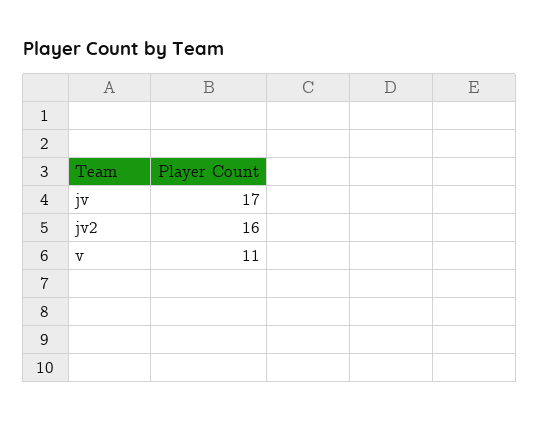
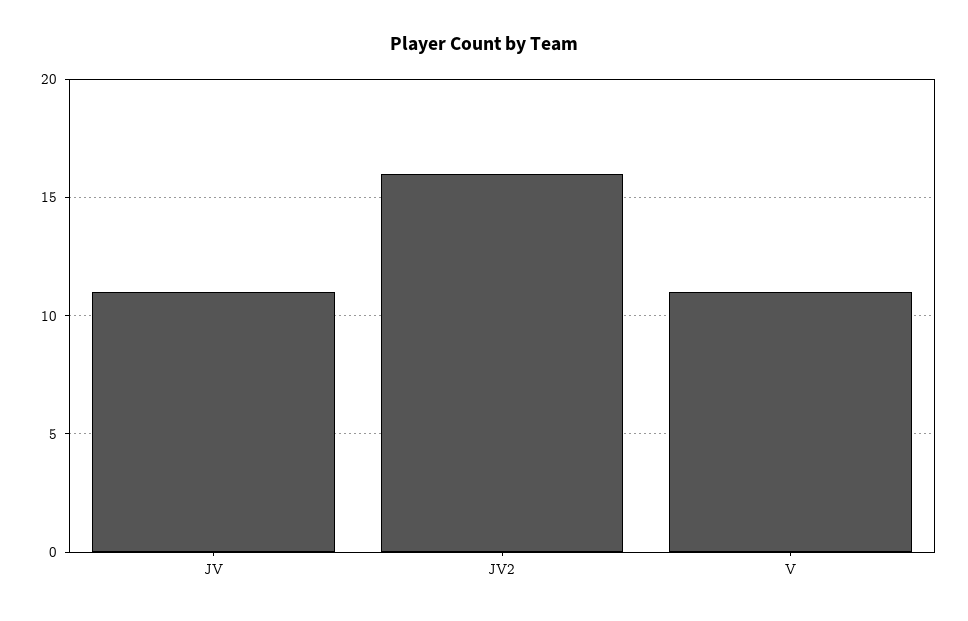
  {
-   "jv": 17,
+   "jv": 11,
    "jv2": 16,
    "v": 11
  }

